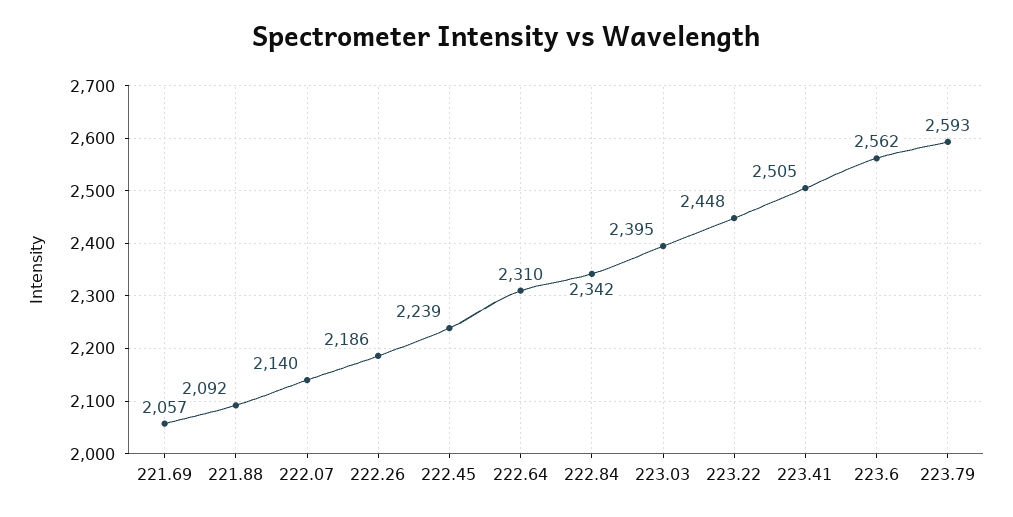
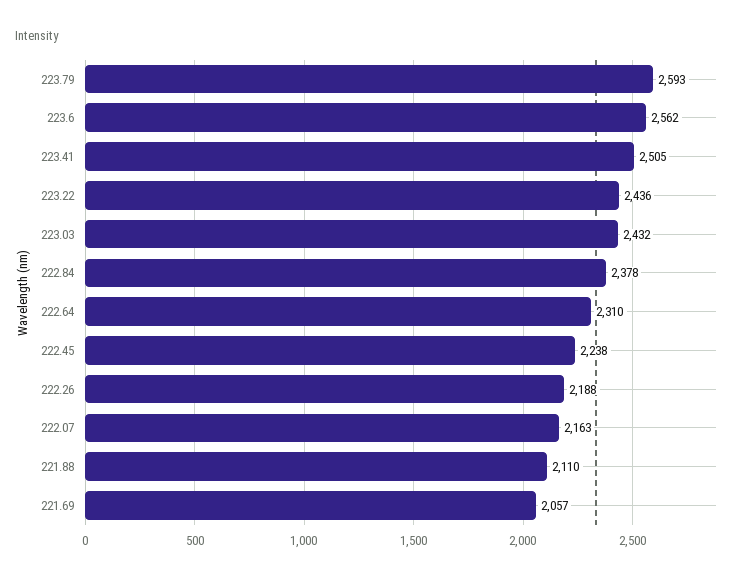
  {
    "221.69": 2057,
-   "221.88": 2092,
+   "221.88": 2110,
-   "222.07": 2140,
+   "222.07": 2163,
-   "222.26": 2186,
+   "222.26": 2188,
-   "222.45": 2239,
+   "222.45": 2238,
    "222.64": 2310,
-   "222.84": 2342,
+   "222.84": 2378,
-   "223.03": 2395,
+   "223.03": 2432,
-   "223.22": 2448,
+   "223.22": 2436,
    "223.41": 2505,
    "223.6": 2562,
    "223.79": 2593
  }

